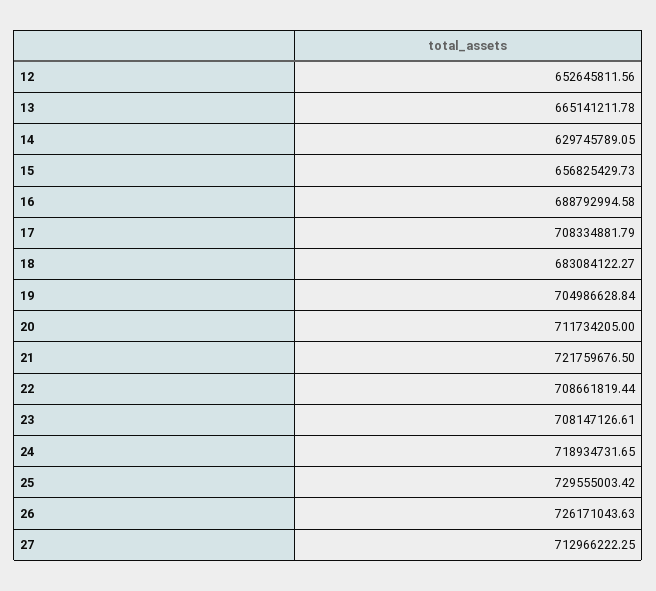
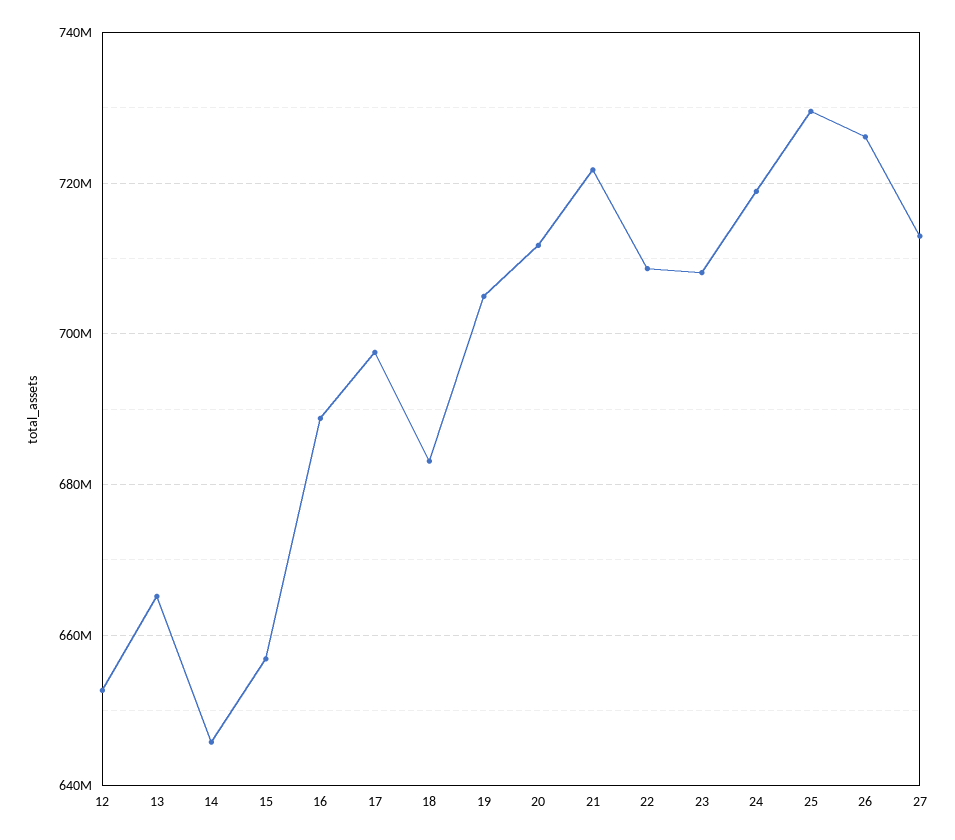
  {
    "12": 652645811.56,
    "13": 665141211.78,
-   "14": 629745789.05,
+   "14": 646000000,
    "15": 656825429.73,
    "16": 688792994.58,
-   "17": 708334881.79,
+   "17": 698000000,
    "18": 683084122.27,
    "19": 704986628.84,
    "20": 711734205,
    "21": 721759676.5,
    "22": 708661819.44,
    "23": 708147126.61,
    "24": 718934731.65,
    "25": 729555003.42,
    "26": 726171043.63,
    "27": 712966222.25
  }

